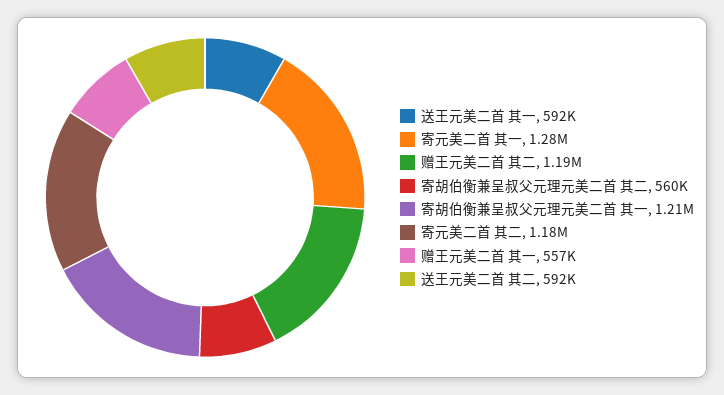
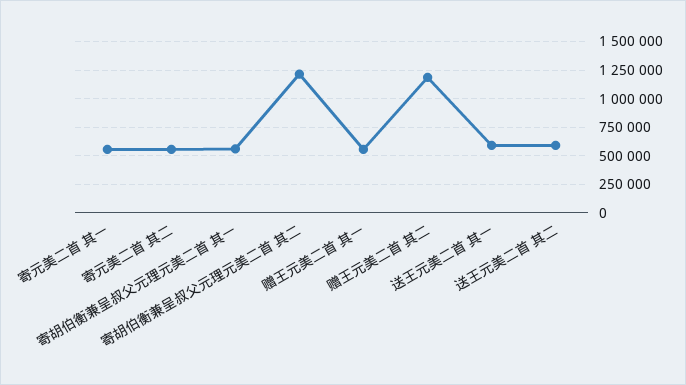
  {
    "送王元美二首 其一": 592000,
-   "寄元美二首 其一": 1280000,
+   "寄元美二首 其一": 500000,
    "赠王元美二首 其二": 1190000,
-   "寄胡伯衡兼呈叔父元理元美二首 其二": 560000,
+   "寄胡伯衡兼呈叔父元理元美二首 其二": 1250000,
-   "寄胡伯衡兼呈叔父元理元美二首 其一": 1210000,
+   "寄胡伯衡兼呈叔父元理元美二首 其一": 500000,
-   "寄元美二首 其二": 1180000,
+   "寄元美二首 其二": 500000,
    "赠王元美二首 其一": 557000,
    "送王元美二首 其二": 592000
  }

